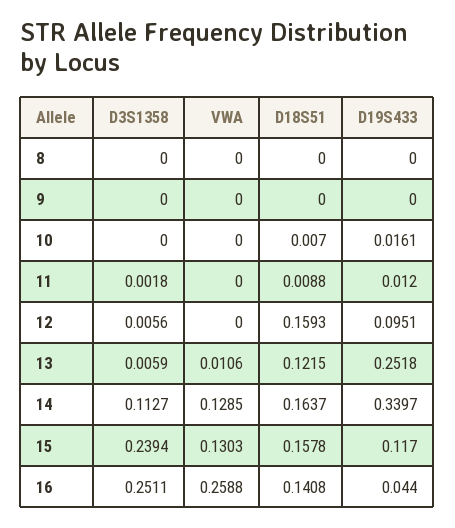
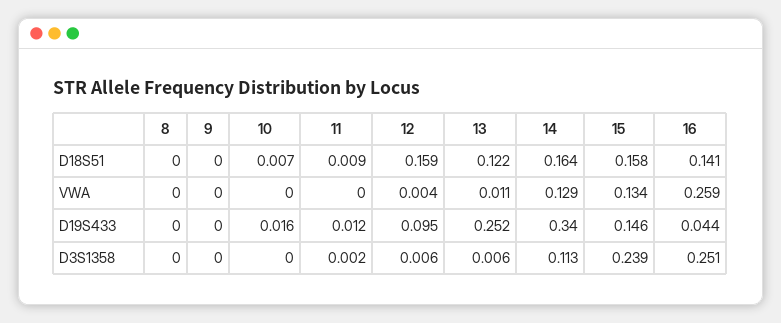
  {
    "D3S1358": {
      "8": 0,
      "9": 0,
      "10": 0,
      "11": 0.0018,
      "12": 0.0056,
      "13": 0.0059,
      "14": 0.1127,
      "15": 0.2394,
      "16": 0.2511
    },
    "VWA": {
      "8": 0,
      "9": 0,
      "10": 0,
      "11": 0,
-     "12": 0,
+     "12": 0.004,
      "13": 0.0106,
      "14": 0.1285,
-     "15": 0.1303,
+     "15": 0.134,
      "16": 0.2588
    },
    "D18S51": {
      "8": 0,
      "9": 0,
      "10": 0.007,
      "11": 0.0088,
      "12": 0.1593,
      "13": 0.1215,
      "14": 0.1637,
      "15": 0.1578,
      "16": 0.1408
    },
    "D19S433": {
      "8": 0,
      "9": 0,
      "10": 0.0161,
      "11": 0.012,
      "12": 0.0951,
      "13": 0.2518,
      "14": 0.3397,
-     "15": 0.117,
+     "15": 0.146,
      "16": 0.044
    }
  }

